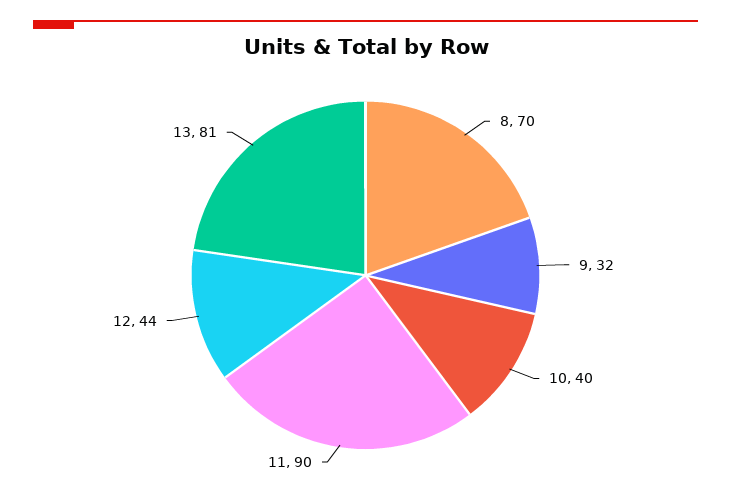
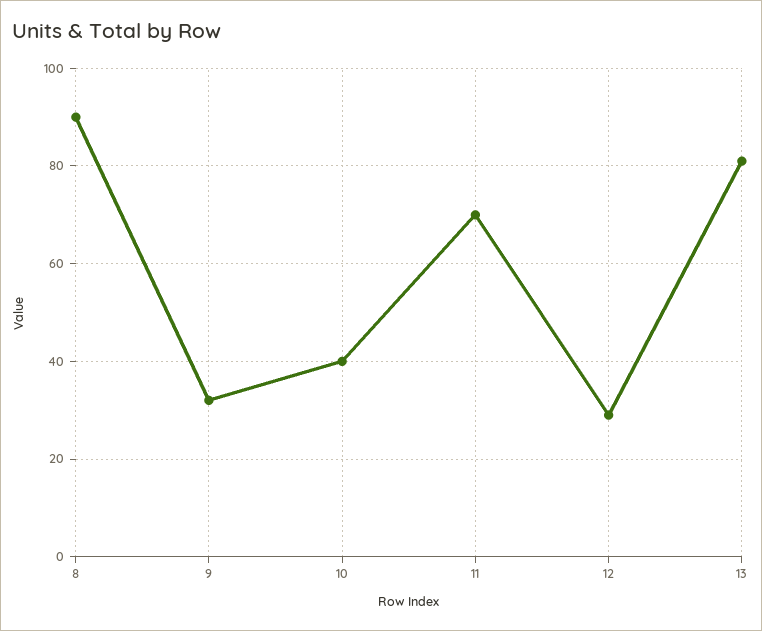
  {
-   "8": 70,
+   "8": 90,
    "9": 32,
    "10": 40,
-   "11": 90,
+   "11": 70,
-   "12": 44,
+   "12": 30,
    "13": 81
  }

